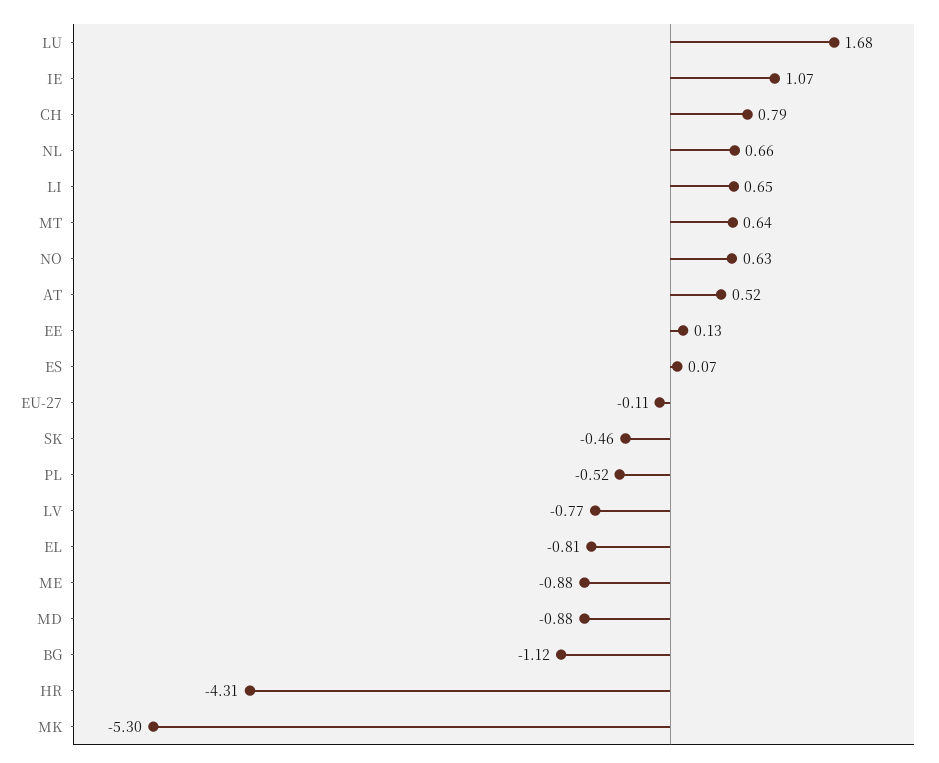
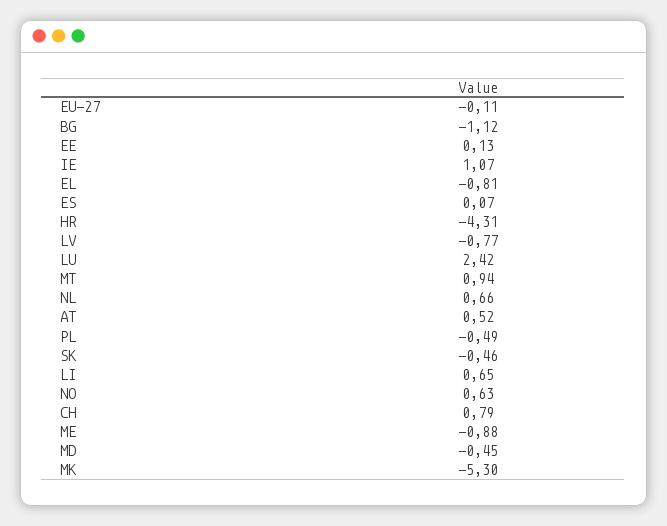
  {
-   "LU": 1.68,
+   "LU": 2.42,
    "IE": 1.07,
    "CH": 0.79,
    "NL": 0.66,
    "LI": 0.65,
-   "MT": 0.64,
+   "MT": 0.94,
    "NO": 0.63,
    "AT": 0.52,
    "EE": 0.13,
    "ES": 0.07,
    "EU-27": -0.11,
    "SK": -0.46,
-   "PL": -0.52,
+   "PL": -0.49,
    "LV": -0.77,
    "EL": -0.81,
    "ME": -0.88,
-   "MD": -0.88,
+   "MD": -0.45,
    "BG": -1.12,
    "HR": -4.31,
    "MK": -5.3
  }

